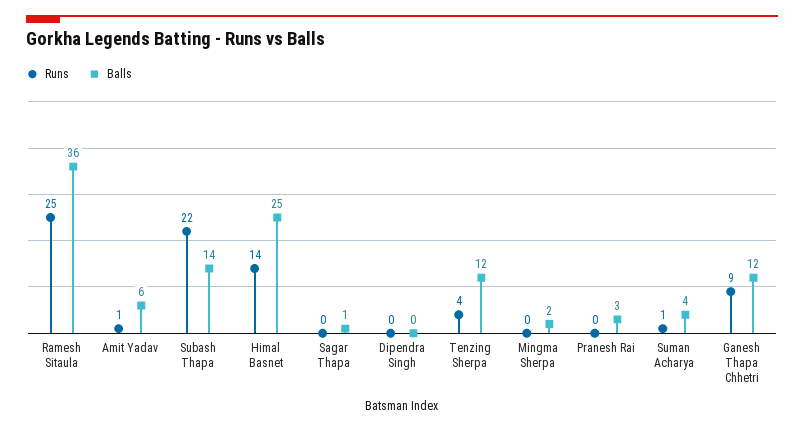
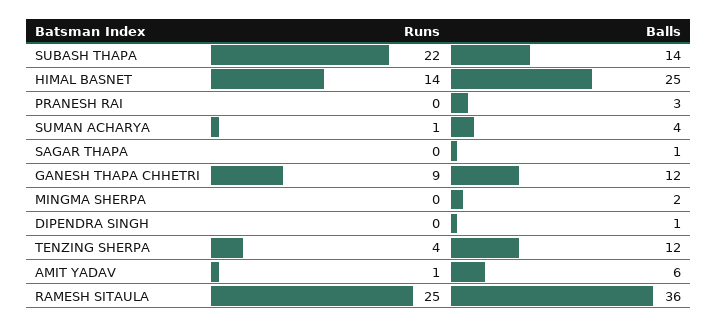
  {
    "Runs": {
      "Ramesh Sitaula": 25,
      "Amit Yadav": 1,
      "Subash Thapa": 22,
      "Himal Basnet": 14,
      "Sagar Thapa": 0,
      "Dipendra Singh": 0,
      "Tenzing Sherpa": 4,
      "Mingma Sherpa": 0,
      "Pranesh Rai": 0,
      "Suman Acharya": 1,
      "Ganesh Thapa Chhetri": 9
    },
    "Balls": {
      "Ramesh Sitaula": 36,
      "Amit Yadav": 6,
      "Subash Thapa": 14,
      "Himal Basnet": 25,
      "Sagar Thapa": 1,
-     "Dipendra Singh": 0,
+     "Dipendra Singh": 1,
      "Tenzing Sherpa": 12,
      "Mingma Sherpa": 2,
      "Pranesh Rai": 3,
      "Suman Acharya": 4,
      "Ganesh Thapa Chhetri": 12
    }
  }

